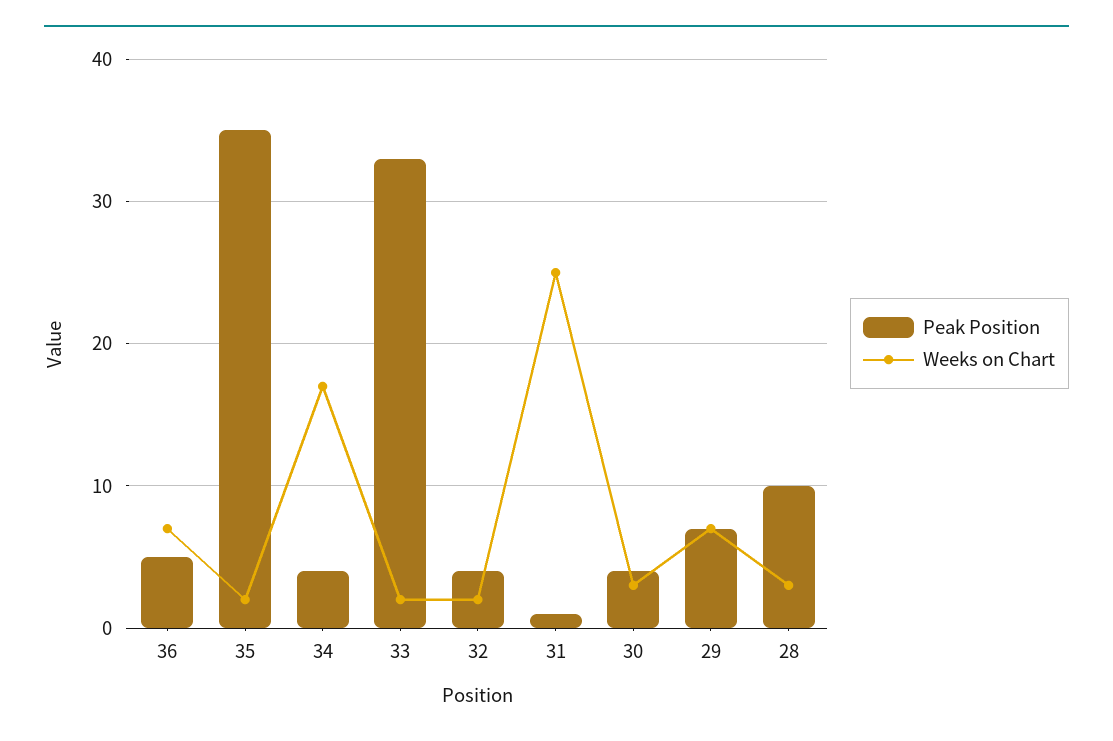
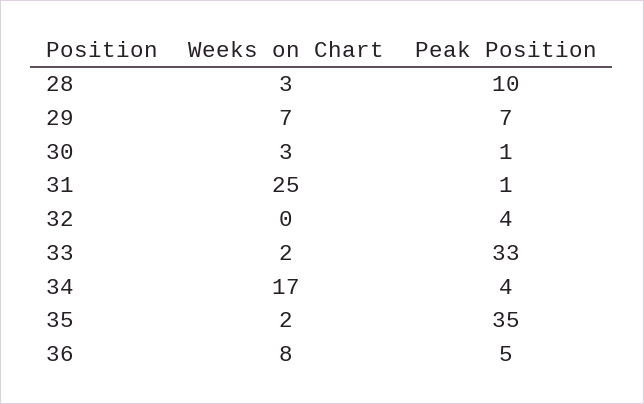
  {
    "Peak Position": {
      "36": 5,
      "35": 35,
      "34": 4,
      "33": 33,
      "32": 4,
      "31": 1,
-     "30": 4,
+     "30": 1,
      "29": 7,
      "28": 10
    },
    "Weeks on Chart": {
-     "36": 7,
+     "36": 8,
      "35": 2,
      "34": 17,
      "33": 2,
-     "32": 2,
+     "32": 0,
      "31": 25,
      "30": 3,
      "29": 7,
      "28": 3
    }
  }

